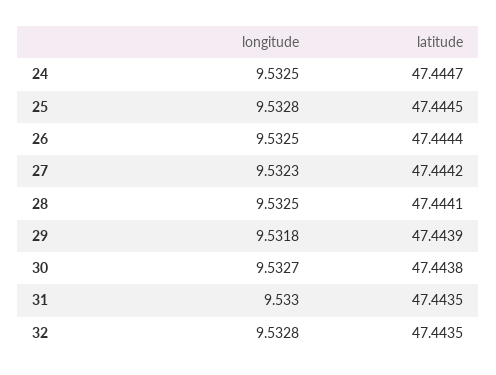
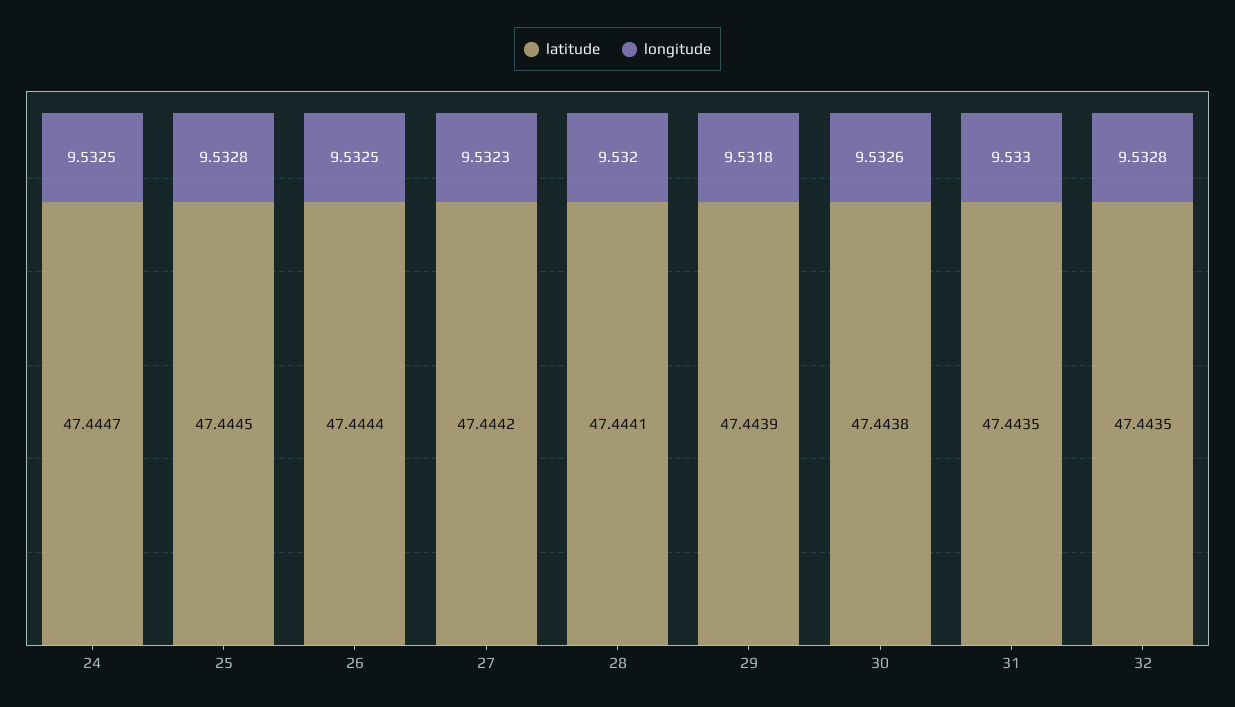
  {
    "longitude": {
      "24": 9.5325,
      "25": 9.5328,
      "26": 9.5325,
      "27": 9.5323,
-     "28": 9.5325,
+     "28": 9.532,
      "29": 9.5318,
-     "30": 9.5327,
+     "30": 9.5326,
      "31": 9.533,
      "32": 9.5328
    },
    "latitude": {
      "24": 47.4447,
      "25": 47.4445,
      "26": 47.4444,
      "27": 47.4442,
      "28": 47.4441,
      "29": 47.4439,
      "30": 47.4438,
      "31": 47.4435,
      "32": 47.4435
    }
  }

